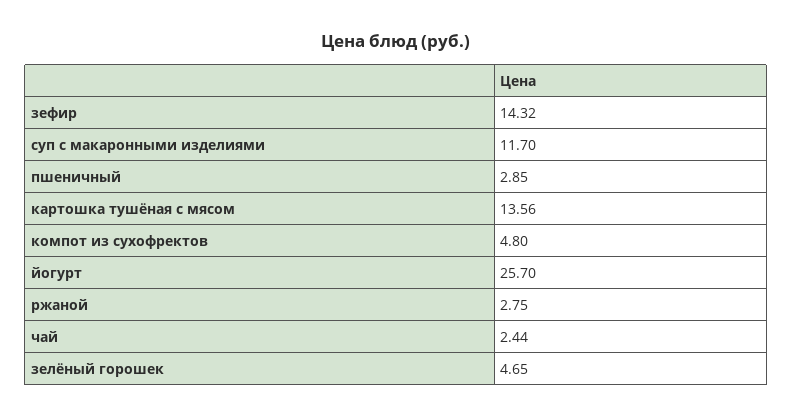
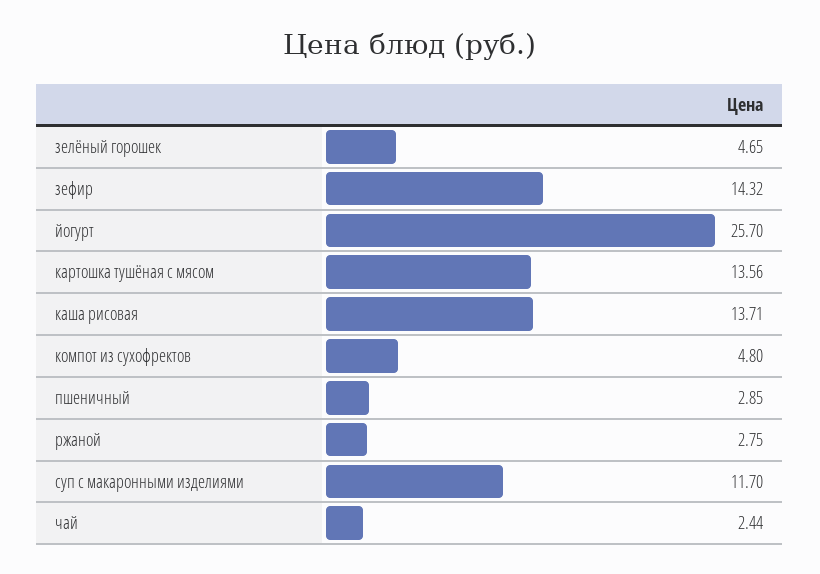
  {
    "зефир": 14.32,
    "суп с макаронными изделиями": 11.7,
    "пшеничный": 2.85,
    "картошка тушёная с мясом": 13.56,
    "компот из сухофректов": 4.8,
    "йогурт": 25.7,
    "ржаной": 2.75,
    "чай": 2.44,
-   "зелёный горошек": 4.65
+   "зелёный горошек": 4.65,
+   "каша рисовая": 13.71
  }

